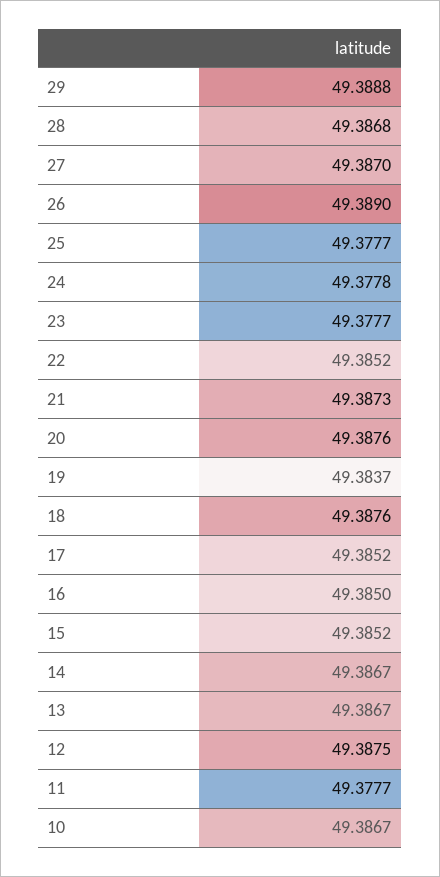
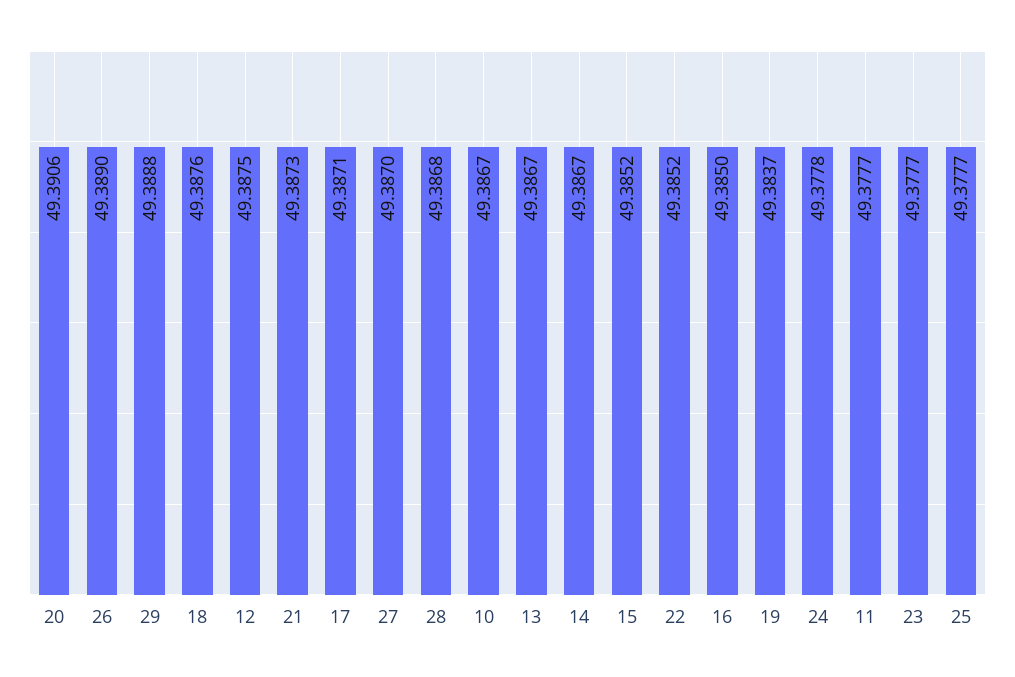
  {
    "29": 49.3888,
    "28": 49.3868,
    "27": 49.387,
    "26": 49.389,
    "25": 49.3777,
    "24": 49.3778,
    "23": 49.3777,
    "22": 49.3852,
    "21": 49.3873,
-   "20": 49.3876,
+   "20": 49.3906,
    "19": 49.3837,
    "18": 49.3876,
-   "17": 49.3852,
+   "17": 49.3871,
    "16": 49.385,
    "15": 49.3852,
    "14": 49.3867,
    "13": 49.3867,
    "12": 49.3875,
    "11": 49.3777,
    "10": 49.3867
  }

